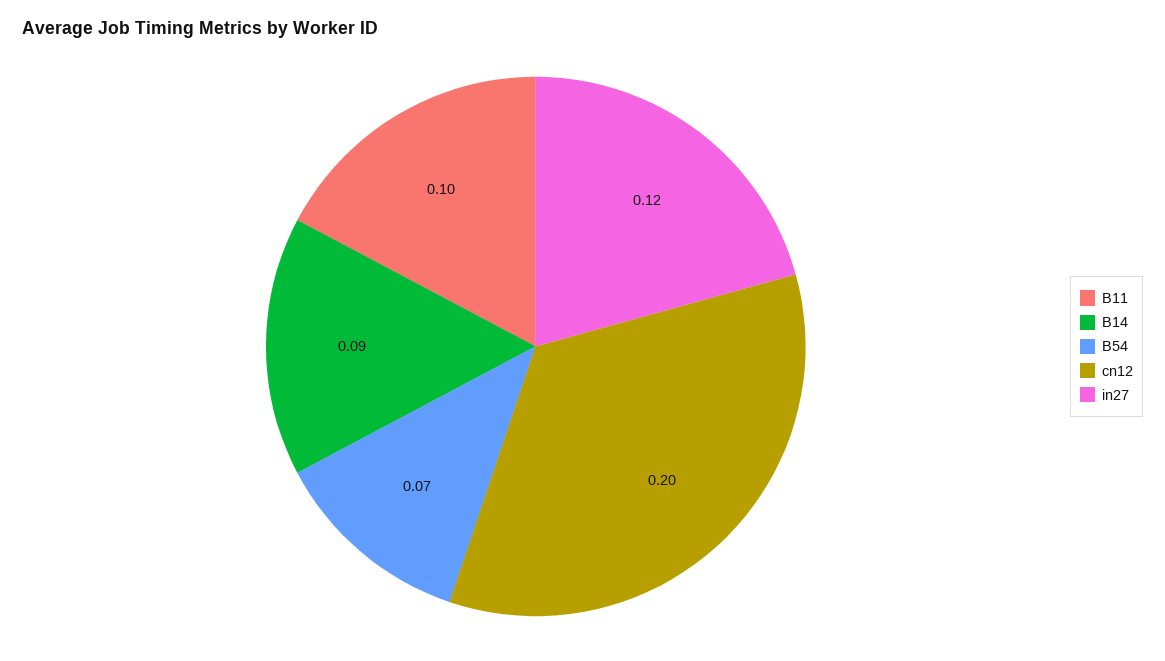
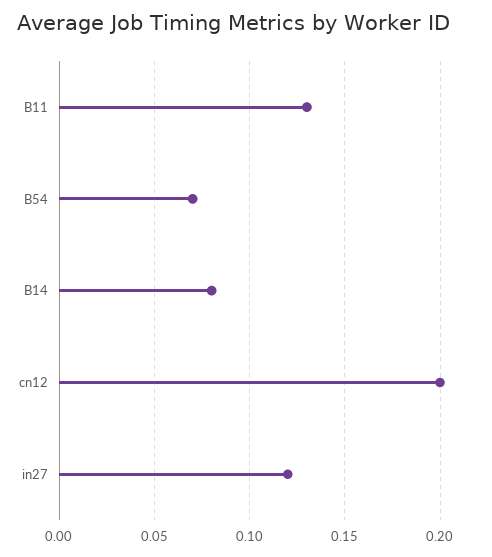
  {
-   "B11": 0.1,
+   "B11": 0.13,
-   "B14": 0.09,
+   "B14": 0.08,
    "B54": 0.07,
    "cn12": 0.2,
    "in27": 0.12
  }

